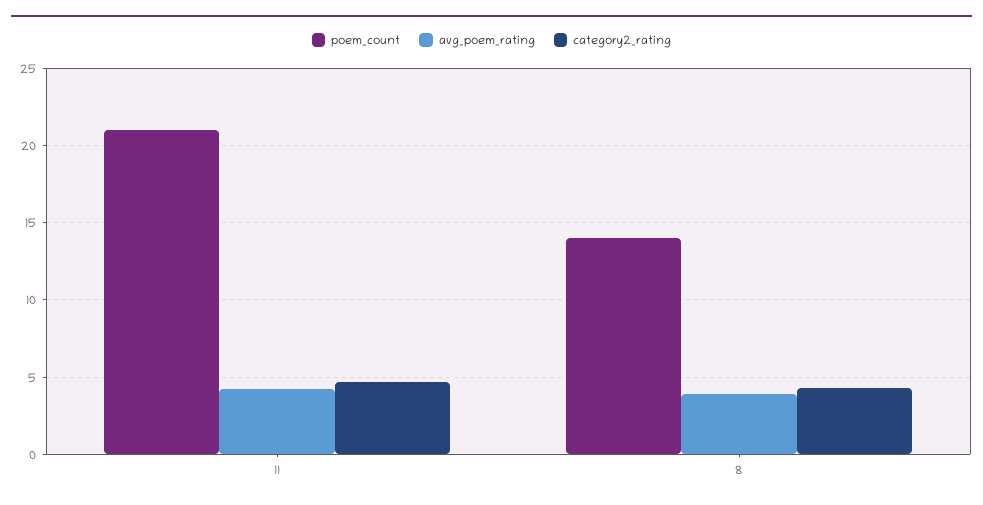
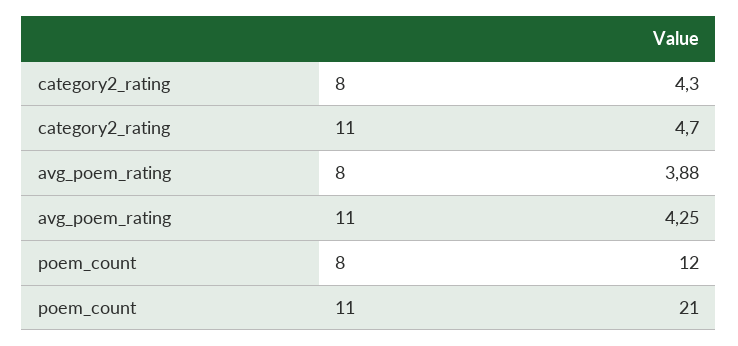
  {
    "poem_count": {
      "11": 21,
-     "8": 14
+     "8": 12
    },
    "avg_poem_rating": {
      "11": 4.25,
      "8": 3.88
    },
    "category2_rating": {
      "11": 4.7,
      "8": 4.3
    }
  }

